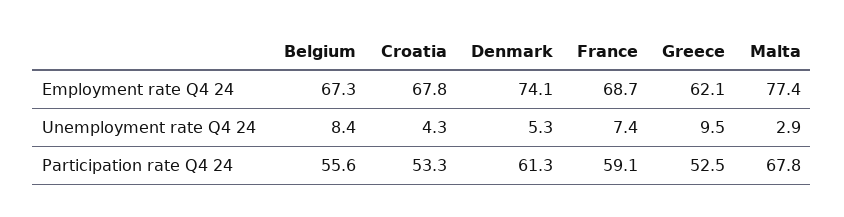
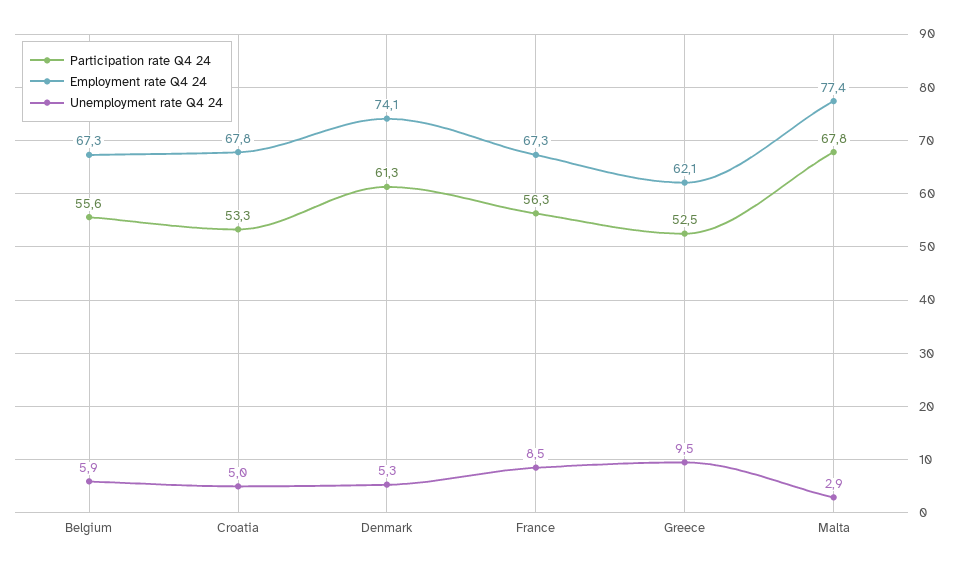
  {
    "Employment rate Q4 24": {
      "Belgium": 67.3,
      "Croatia": 67.8,
      "Denmark": 74.1,
-     "France": 68.7,
+     "France": 67.3,
      "Greece": 62.1,
      "Malta": 77.4
    },
    "Unemployment rate Q4 24": {
-     "Belgium": 8.4,
+     "Belgium": 5.9,
-     "Croatia": 4.3,
+     "Croatia": 5,
      "Denmark": 5.3,
-     "France": 7.4,
+     "France": 8.5,
      "Greece": 9.5,
      "Malta": 2.9
    },
    "Participation rate Q4 24": {
      "Belgium": 55.6,
      "Croatia": 53.3,
      "Denmark": 61.3,
-     "France": 59.1,
+     "France": 56.3,
      "Greece": 52.5,
      "Malta": 67.8
    }
  }

